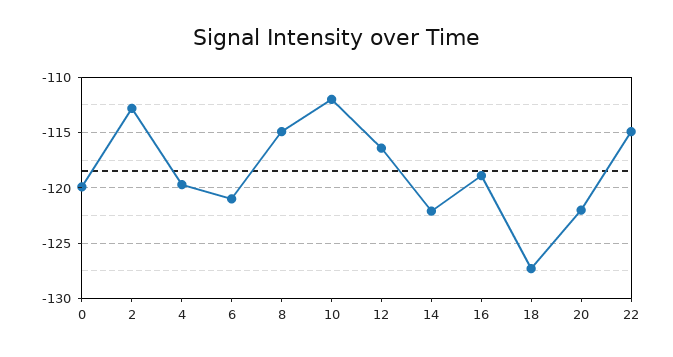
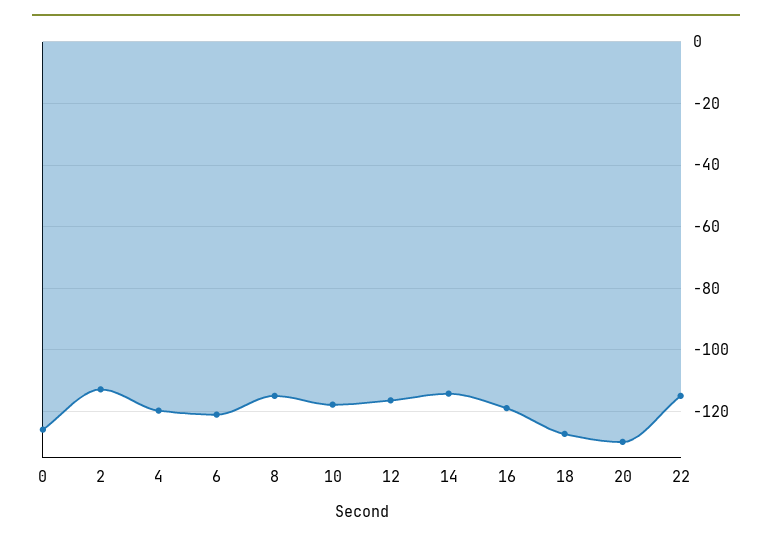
  {
-   "0": -120,
+   "0": -126,
    "2": -113,
    "4": -120,
    "6": -121,
    "8": -115,
-   "10": -112,
+   "10": -118,
    "12": -116,
-   "14": -122,
+   "14": -114,
    "16": -119,
    "18": -127,
-   "20": -122,
+   "20": -130,
    "22": -115
  }

